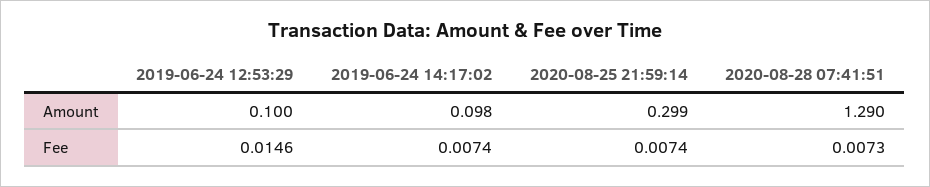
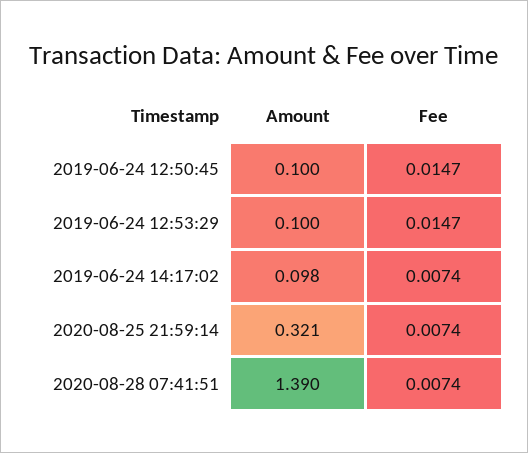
  {
    "2019-06-24 12:53:29": {
      "Amount": 0.1,
-     "Fee": 0.0146
+     "Fee": 0.0147
    },
    "2019-06-24 14:17:02": {
      "Amount": 0.098,
      "Fee": 0.0074
    },
    "2020-08-25 21:59:14": {
-     "Amount": 0.299,
+     "Amount": 0.321,
      "Fee": 0.0074
    },
    "2020-08-28 07:41:51": {
-     "Amount": 1.29,
+     "Amount": 1.39,
-     "Fee": 0.0073
+     "Fee": 0.0074
-   }
+   },
+   "2019-06-24 12:50:45": {
+     "Amount": 0.1,
+     "Fee": 0.0147
+   }
  }

